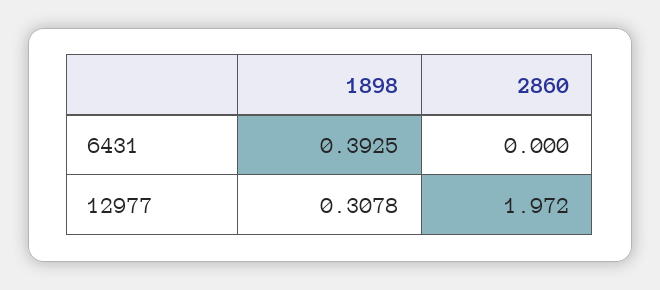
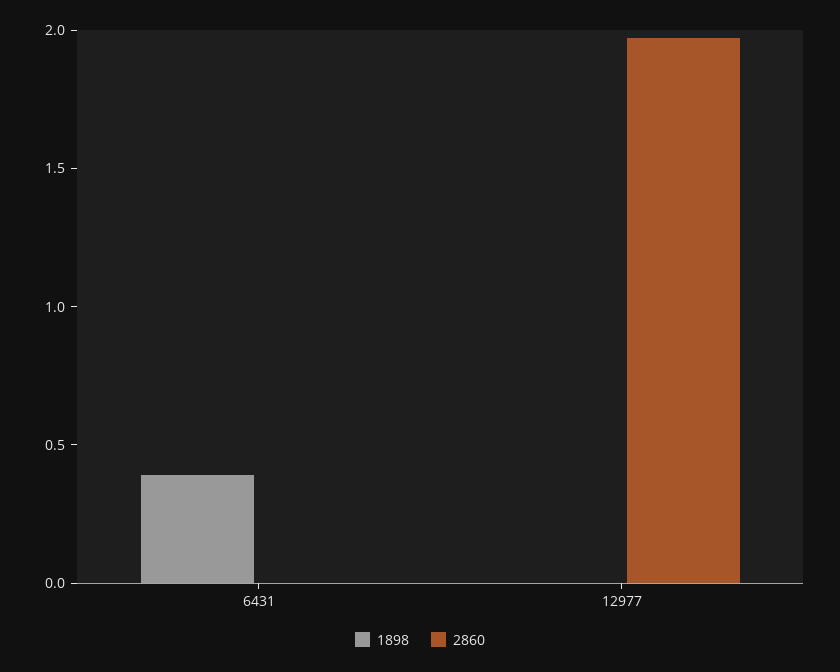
  {
    "1898": {
      "6431": 0.3925,
-     "12977": 0.3078
+     "12977": 0
    },
    "2860": {
      "6431": 0,
      "12977": 1.972
    }
  }

